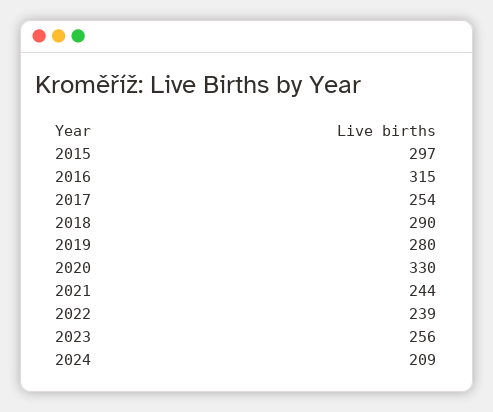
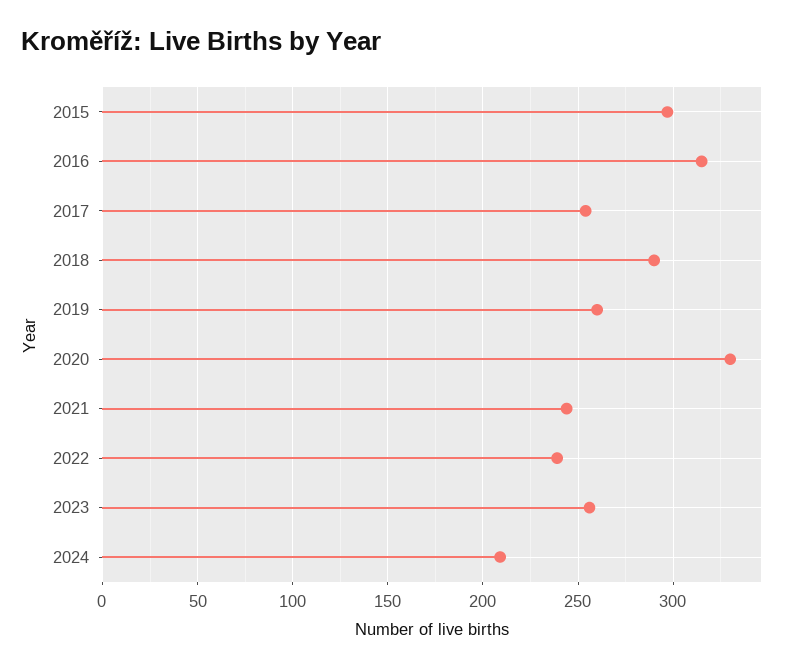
  {
    "2015": 297,
    "2016": 315,
    "2017": 254,
    "2018": 290,
-   "2019": 280,
+   "2019": 260,
    "2020": 330,
    "2021": 244,
    "2022": 239,
    "2023": 256,
    "2024": 209
  }

